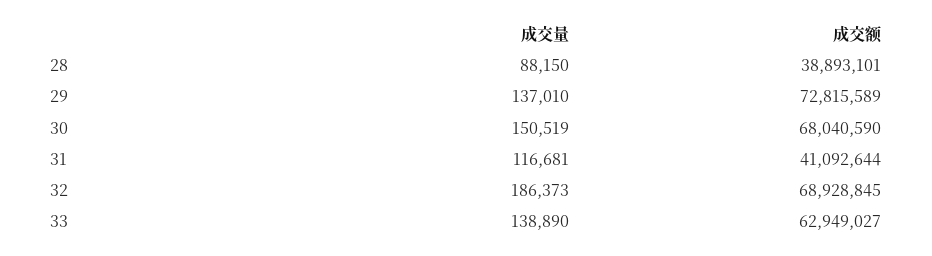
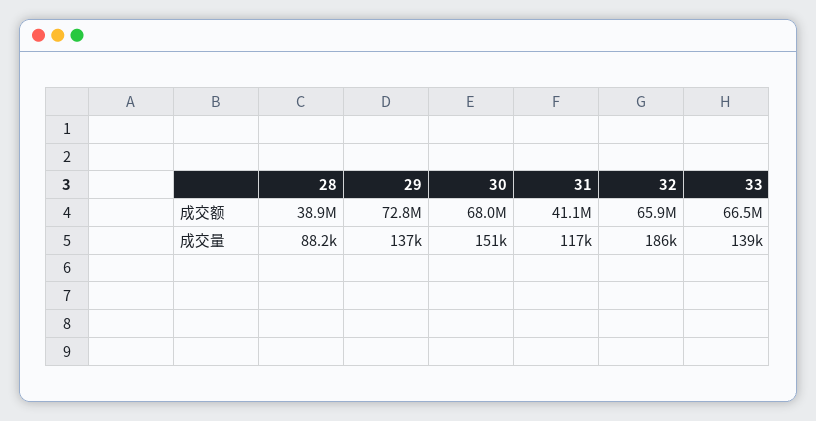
  {
    "成交量": {
      "28": 88150,
      "29": 137010,
      "30": 150519,
      "31": 116681,
      "32": 186373,
      "33": 138890
    },
    "成交额": {
      "28": 38893101,
      "29": 72815589,
      "30": 68040590,
      "31": 41092644,
-     "32": 68928845,
+     "32": 65900000,
-     "33": 62949027
+     "33": 66500000
    }
  }

